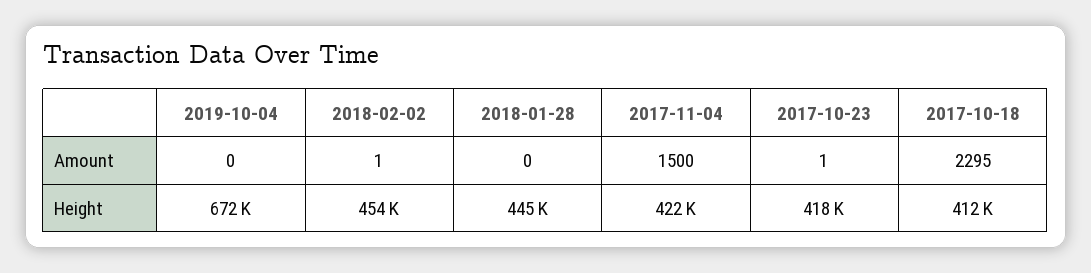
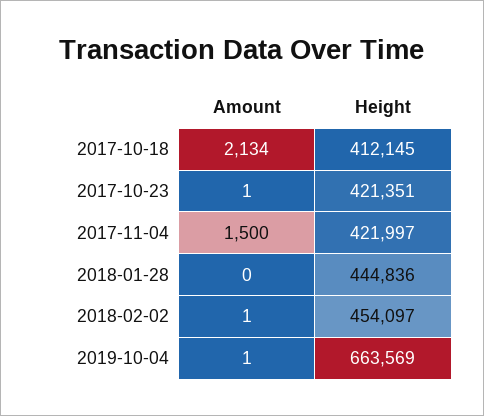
  {
    "2019-10-04": {
-     "Amount": 0,
+     "Amount": 1,
-     "Height": 672000
+     "Height": 663569
    },
    "2018-02-02": {
      "Amount": 1,
      "Height": 454097
    },
    "2018-01-28": {
      "Amount": 0,
      "Height": 444836
    },
    "2017-11-04": {
      "Amount": 1500,
      "Height": 421997
    },
    "2017-10-23": {
      "Amount": 1,
-     "Height": 418000
+     "Height": 421351
    },
    "2017-10-18": {
-     "Amount": 2295,
+     "Amount": 2134,
      "Height": 412145
    }
  }

